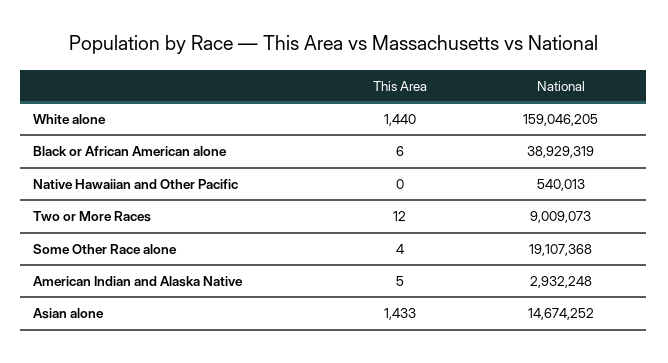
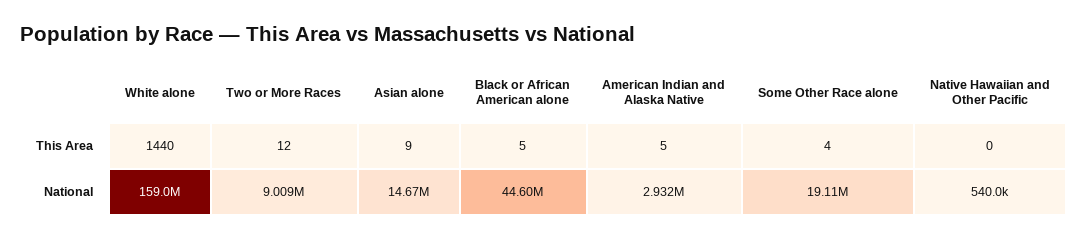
  {
    "This Area": {
      "White alone": 1440,
-     "Black or African American alone": 6,
+     "Black or African American alone": 5,
      "Native Hawaiian and Other Pacific": 0,
      "Two or More Races": 12,
      "Some Other Race alone": 4,
      "American Indian and Alaska Native": 5,
-     "Asian alone": 1433
+     "Asian alone": 9
    },
    "National": {
      "White alone": 159046205,
-     "Black or African American alone": 38929319,
+     "Black or African American alone": 44600000,
      "Native Hawaiian and Other Pacific": 540013,
      "Two or More Races": 9009073,
      "Some Other Race alone": 19107368,
      "American Indian and Alaska Native": 2932248,
      "Asian alone": 14674252
    }
  }

